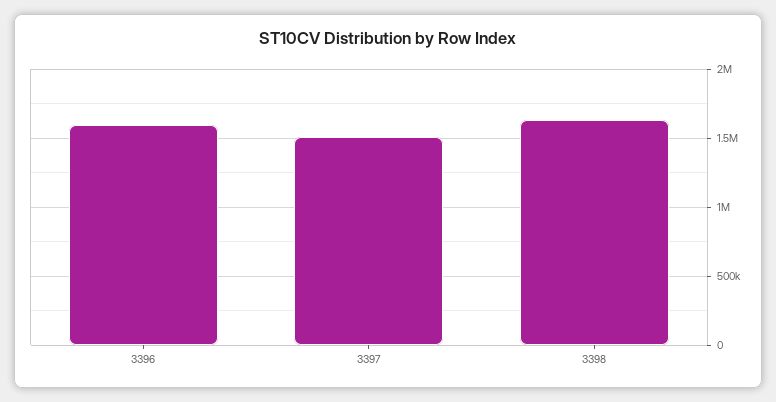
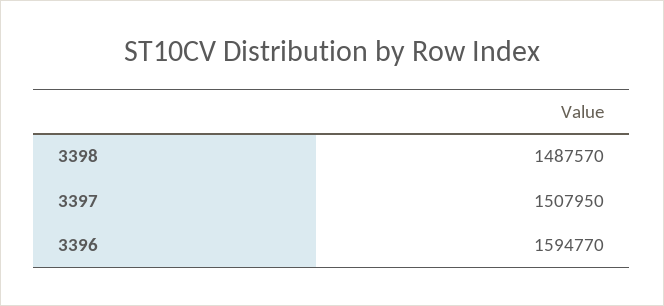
  {
    "3396": 1594770,
    "3397": 1507950,
-   "3398": 1650000
+   "3398": 1487570
  }

